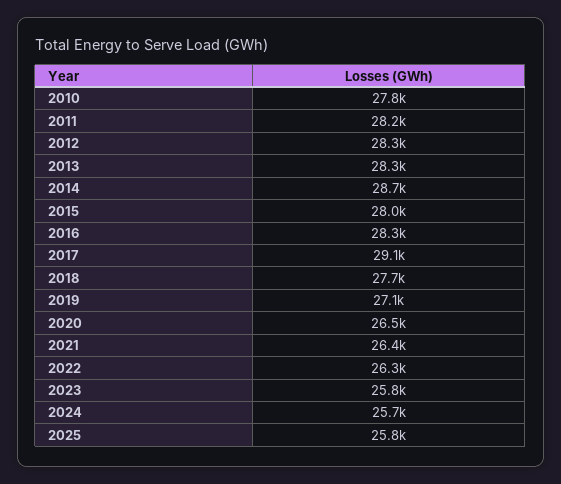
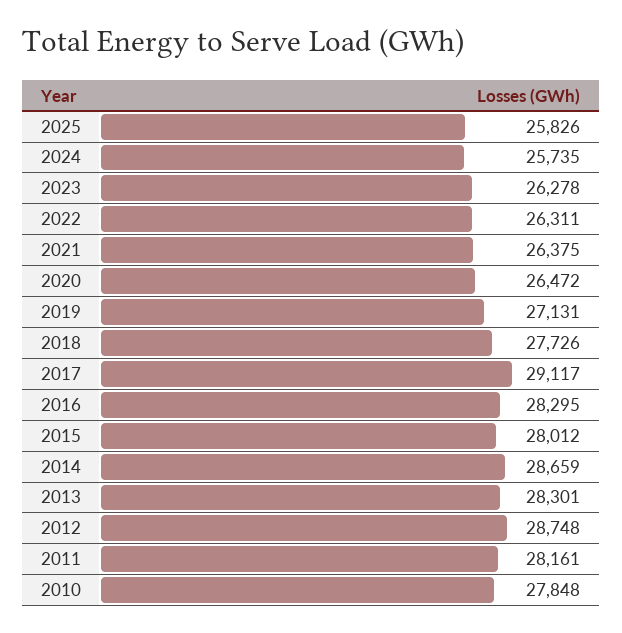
  {
    "2010": 27848,
    "2011": 28161,
-   "2012": 28300,
+   "2012": 28748,
    "2013": 28301,
    "2014": 28659,
    "2015": 28012,
    "2016": 28295,
    "2017": 29117,
    "2018": 27726,
    "2019": 27131,
    "2020": 26472,
    "2021": 26375,
    "2022": 26311,
-   "2023": 25800,
+   "2023": 26278,
    "2024": 25735,
    "2025": 25826
  }

